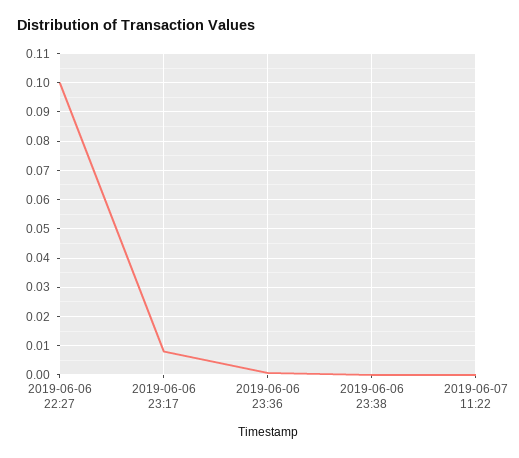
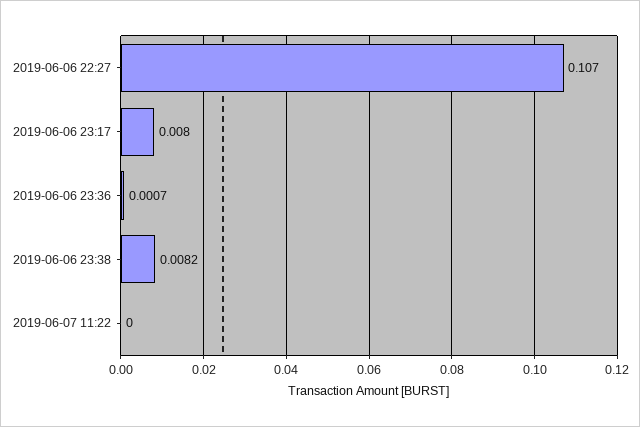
  {
-   "2019-06-06 22:27": 0.1,
+   "2019-06-06 22:27": 0.107,
    "2019-06-06 23:17": 0.008,
    "2019-06-06 23:36": 0.0007,
-   "2019-06-06 23:38": 0,
+   "2019-06-06 23:38": 0.0082,
    "2019-06-07 11:22": 0
  }

